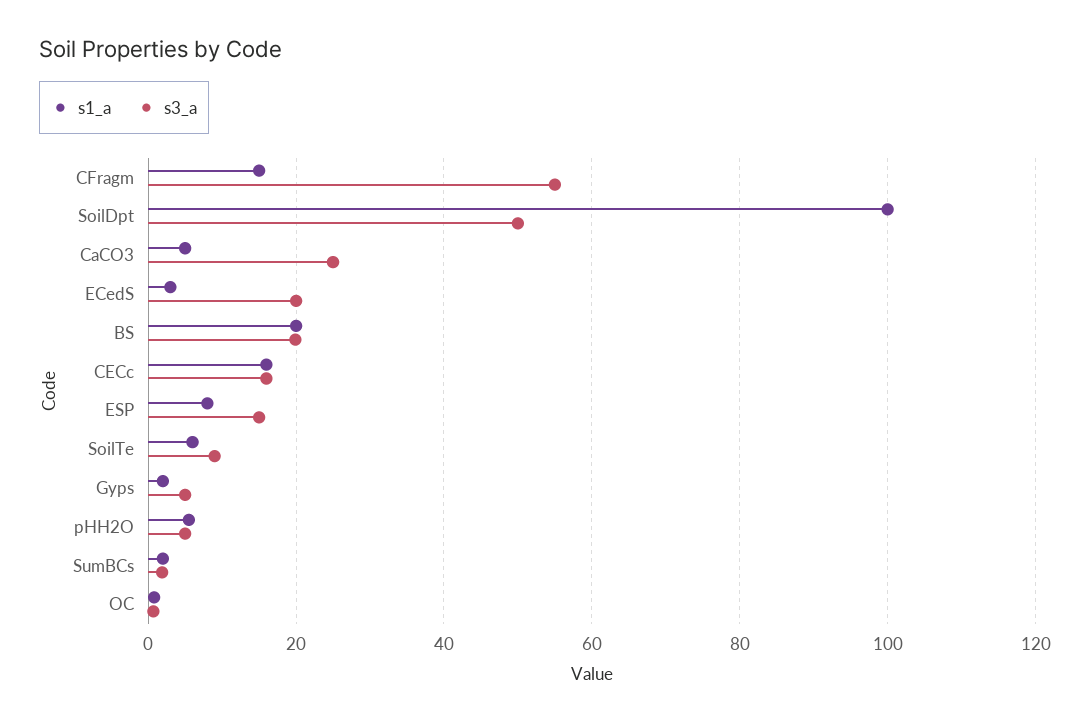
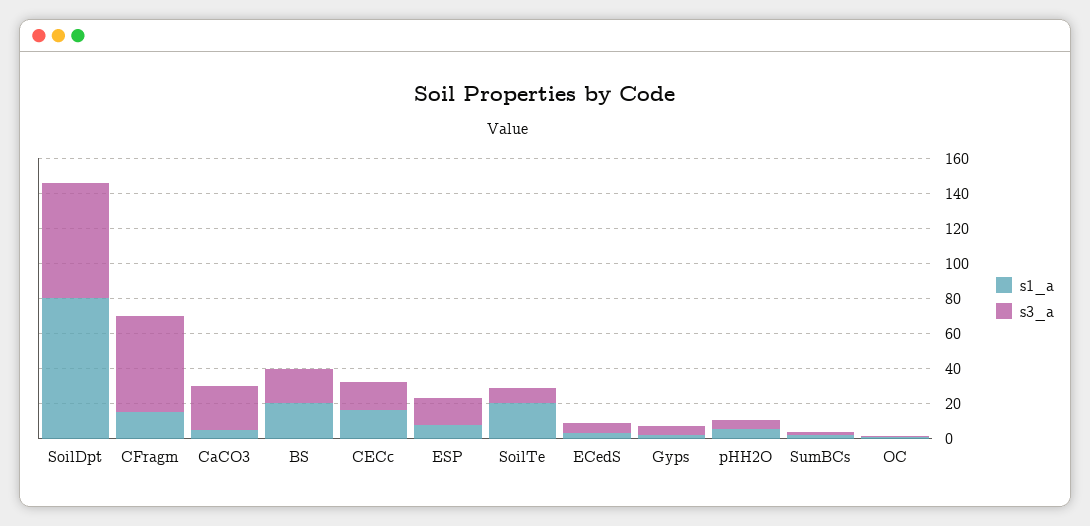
  {
    "s1_a": {
      "CFragm": 16,
-     "SoilDpt": 100,
+     "SoilDpt": 80,
      "CaCO3": 6,
      "ECedS": 4,
      "BS": 20,
      "CECc": 16,
      "ESP": 8,
-     "SoilTe": 6,
+     "SoilTe": 20,
      "Gyps": 2,
      "pHH2O": 6,
      "SumBCs": 2,
      "OC": 0
    },
    "s3_a": {
      "CFragm": 56,
-     "SoilDpt": 50,
+     "SoilDpt": 65,
      "CaCO3": 26,
-     "ECedS": 20,
+     "ECedS": 5,
      "BS": 20,
      "CECc": 16,
      "ESP": 16,
      "SoilTe": 10,
      "Gyps": 6,
      "pHH2O": 6,
      "SumBCs": 2,
      "OC": 0
    }
  }

